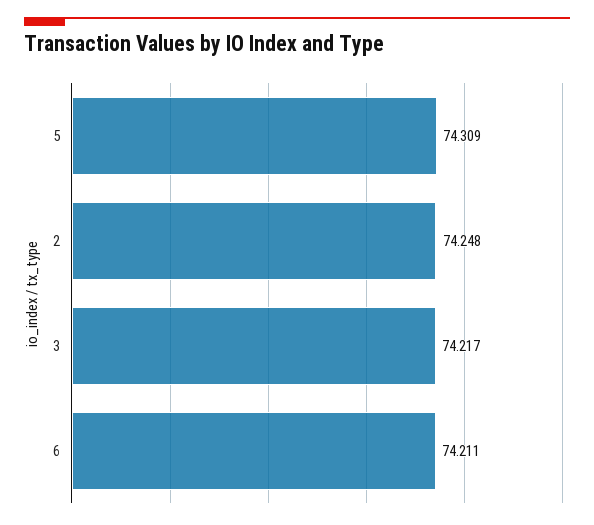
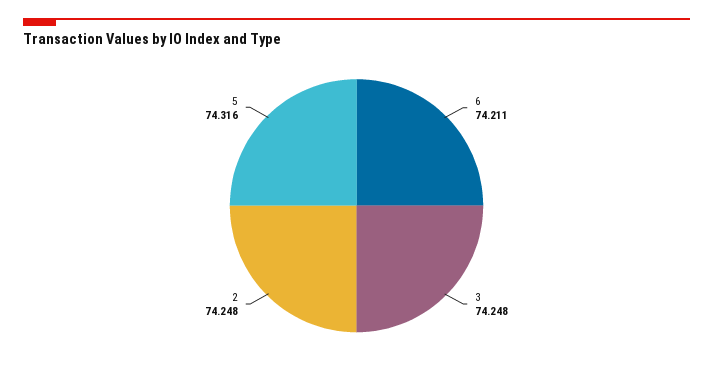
  {
-   "5": 74.309,
+   "5": 74.316,
    "2": 74.248,
-   "3": 74.217,
+   "3": 74.248,
    "6": 74.211
  }

